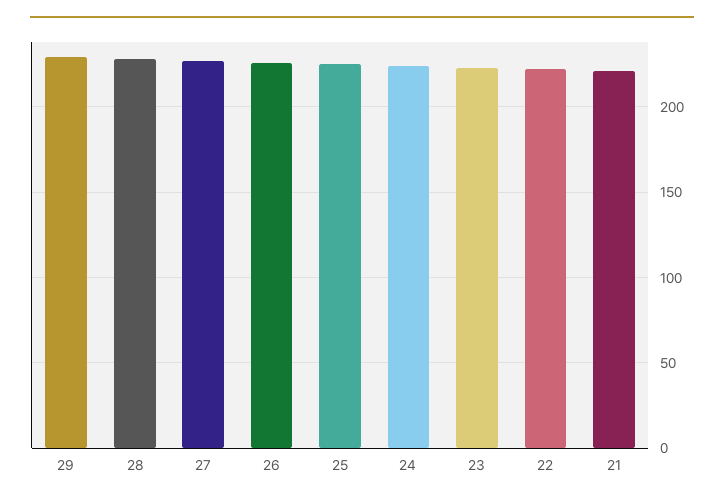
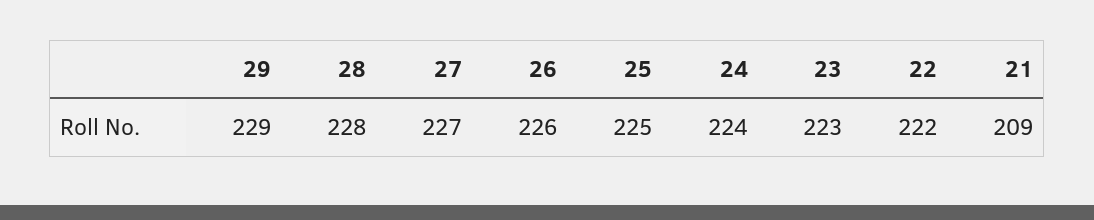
  {
    "29": 229,
    "28": 228,
    "27": 227,
    "26": 226,
    "25": 225,
    "24": 224,
    "23": 223,
    "22": 222,
-   "21": 220
+   "21": 209
  }

